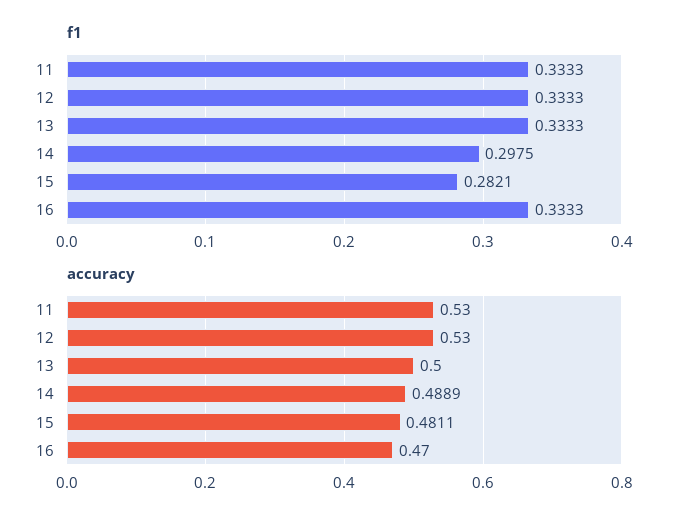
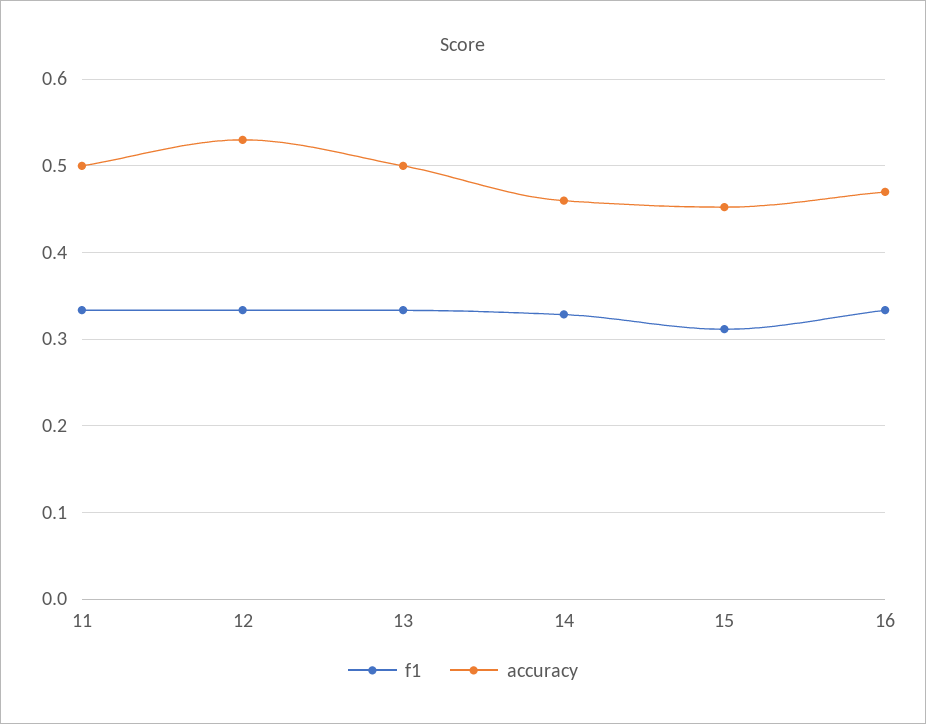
  {
    "f1": {
      "11": 0.3333,
      "12": 0.3333,
      "13": 0.3333,
-     "14": 0.2975,
+     "14": 0.33,
-     "15": 0.2821,
+     "15": 0.31,
      "16": 0.3333
    },
    "accuracy": {
-     "11": 0.53,
+     "11": 0.5,
      "12": 0.53,
      "13": 0.5,
-     "14": 0.4889,
+     "14": 0.46,
-     "15": 0.4811,
+     "15": 0.45,
      "16": 0.47
    }
  }

